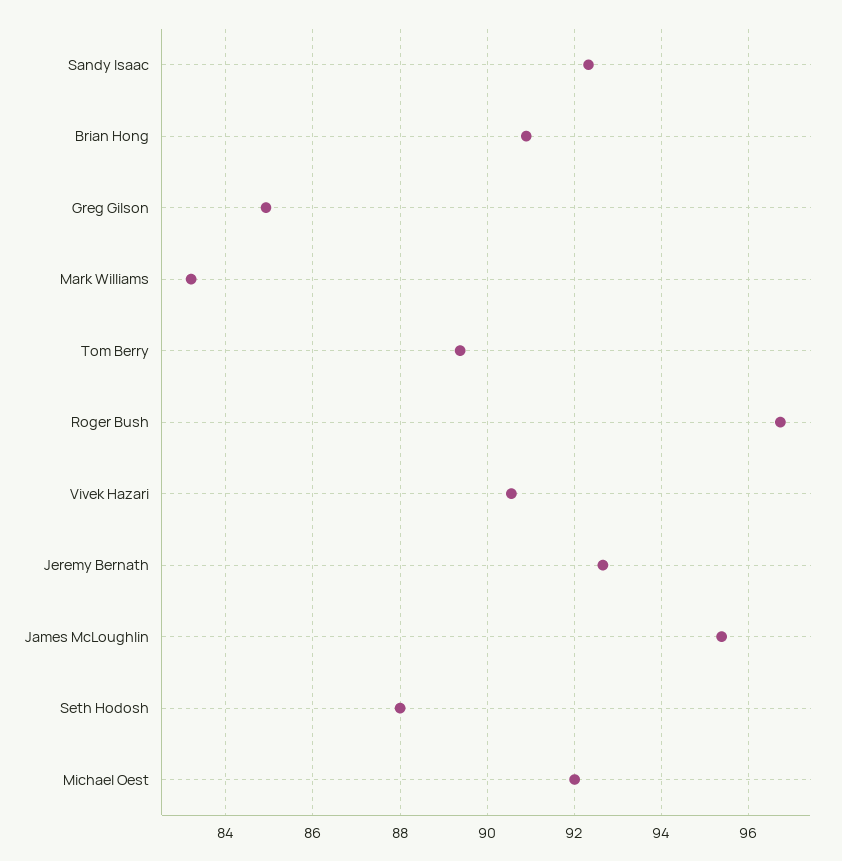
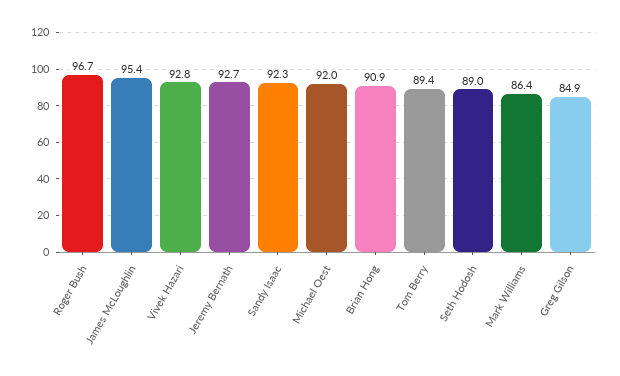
  {
    "Sandy Isaac": 92.3,
    "Brian Hong": 90.9,
    "Greg Gilson": 84.9,
-   "Mark Williams": 83.2,
+   "Mark Williams": 86.4,
    "Tom Berry": 89.4,
    "Roger Bush": 96.7,
-   "Vivek Hazari": 90.6,
+   "Vivek Hazari": 92.8,
    "Jeremy Bernath": 92.7,
    "James McLoughlin": 95.4,
-   "Seth Hodosh": 88,
+   "Seth Hodosh": 89,
    "Michael Oest": 92
  }

